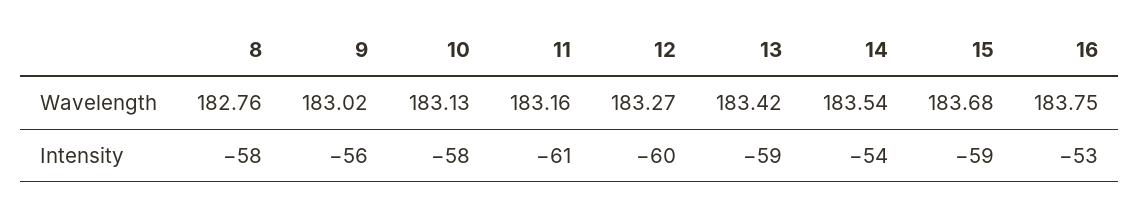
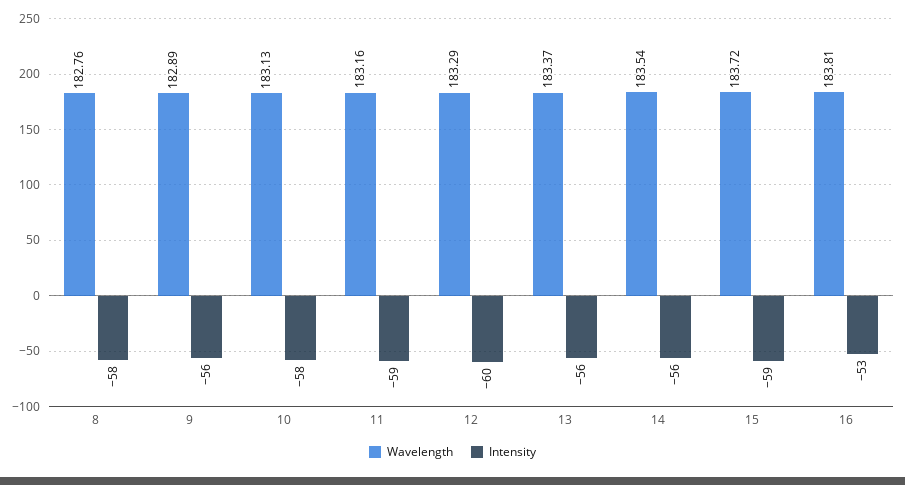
  {
    "Wavelength": {
      "8": 182.76,
-     "9": 183.02,
+     "9": 182.89,
      "10": 183.13,
      "11": 183.16,
-     "12": 183.27,
+     "12": 183.29,
-     "13": 183.42,
+     "13": 183.37,
      "14": 183.54,
-     "15": 183.68,
+     "15": 183.72,
-     "16": 183.75
+     "16": 183.81
    },
    "Intensity": {
      "8": -58,
      "9": -56,
      "10": -58,
-     "11": -61,
+     "11": -59,
      "12": -60,
-     "13": -59,
+     "13": -56,
-     "14": -54,
+     "14": -56,
      "15": -59,
      "16": -53
    }
  }

